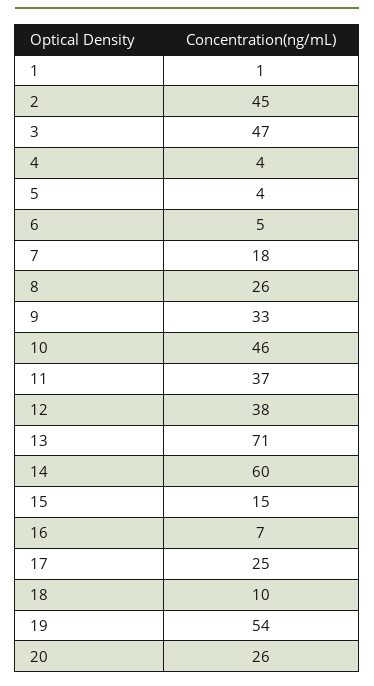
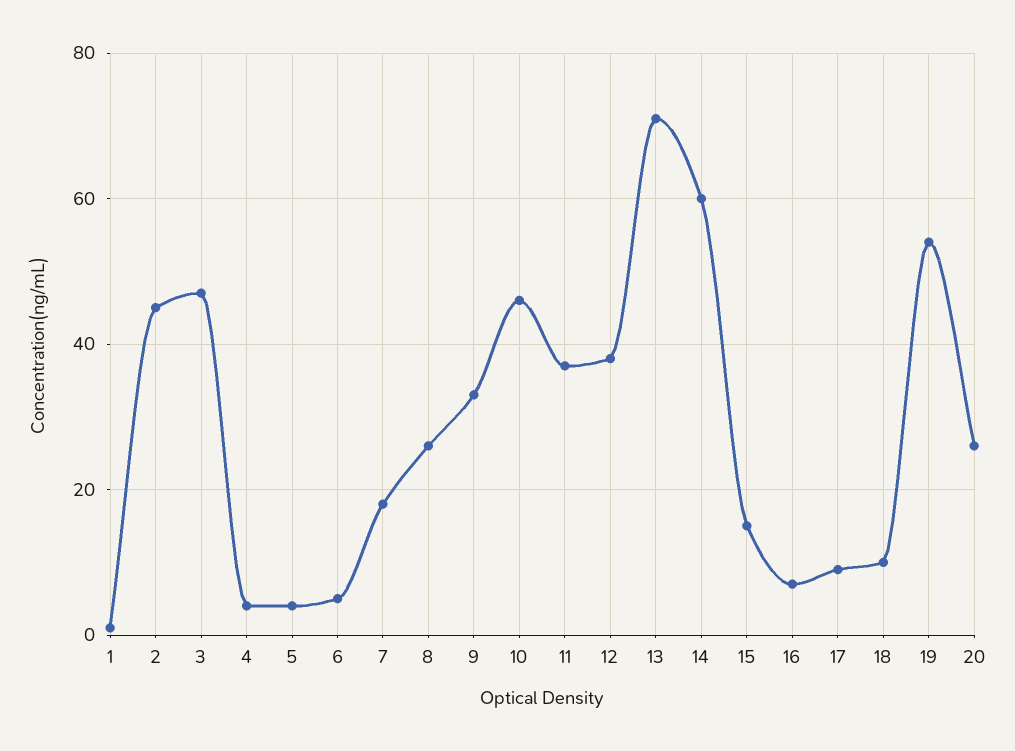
  {
    "1": 1,
    "2": 45,
    "3": 47,
    "4": 4,
    "5": 4,
    "6": 5,
    "7": 18,
    "8": 26,
    "9": 33,
    "10": 46,
    "11": 37,
    "12": 38,
    "13": 71,
    "14": 60,
    "15": 15,
    "16": 7,
-   "17": 25,
+   "17": 10,
    "18": 10,
    "19": 54,
    "20": 26
  }

